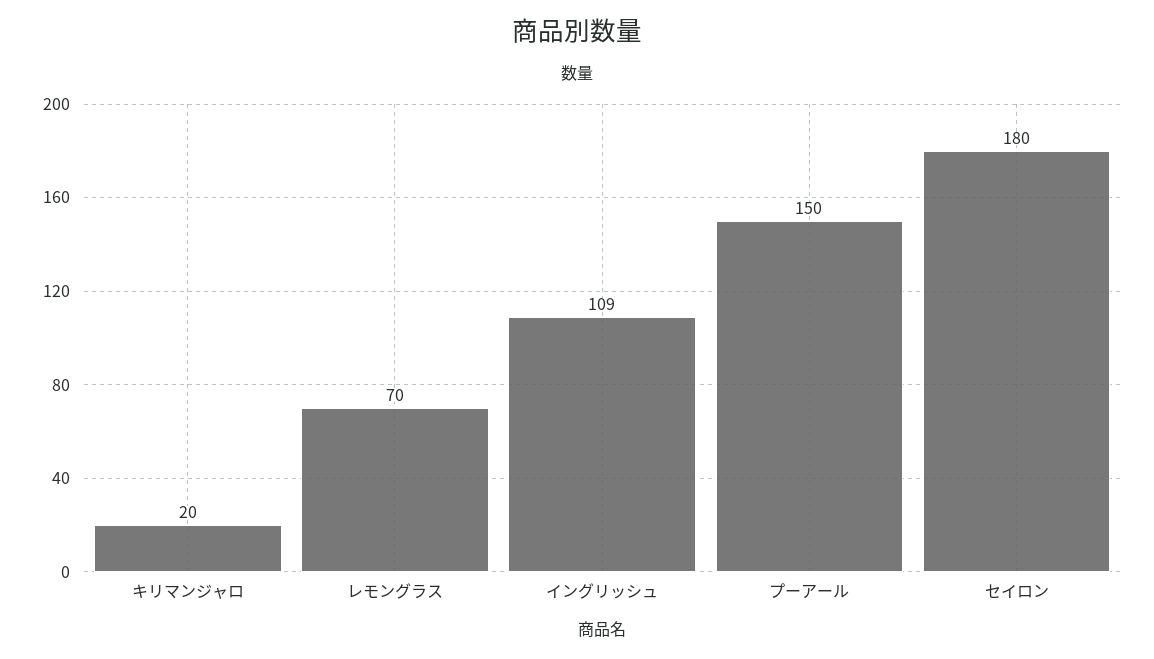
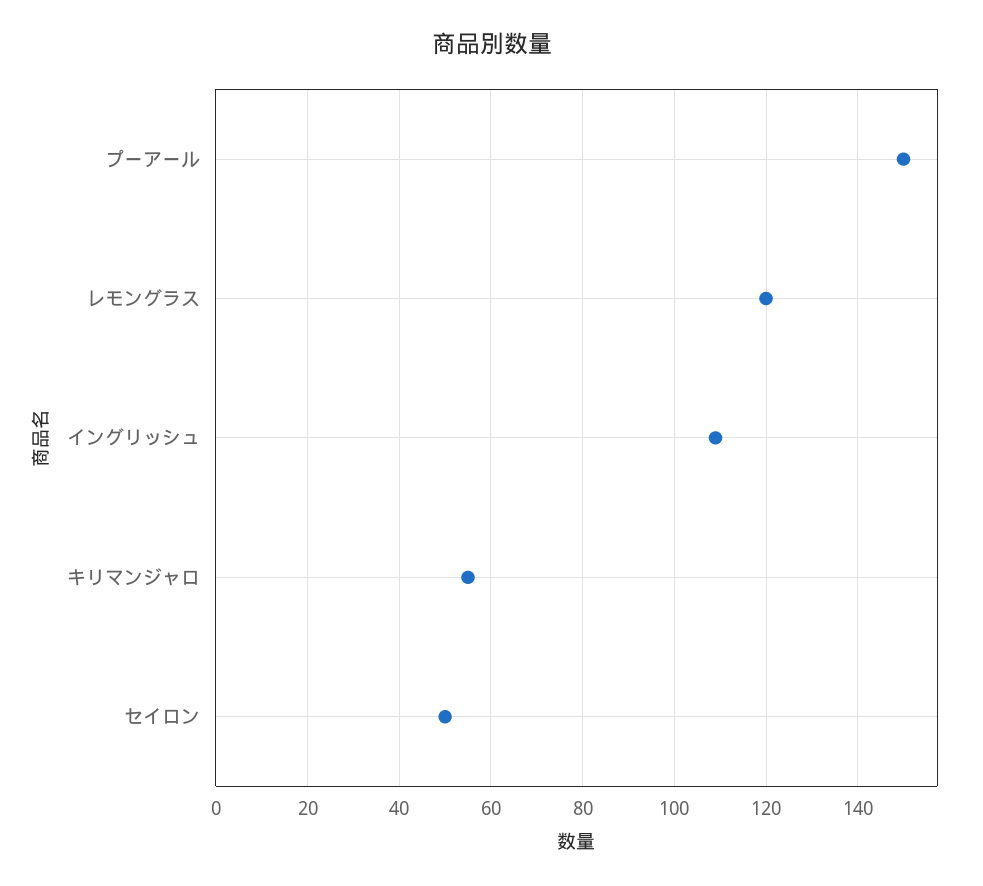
  {
-   "キリマンジャロ": 20,
+   "キリマンジャロ": 55,
-   "レモングラス": 70,
+   "レモングラス": 120,
    "イングリッシュ": 109,
    "プーアール": 150,
-   "セイロン": 180
+   "セイロン": 50
  }

